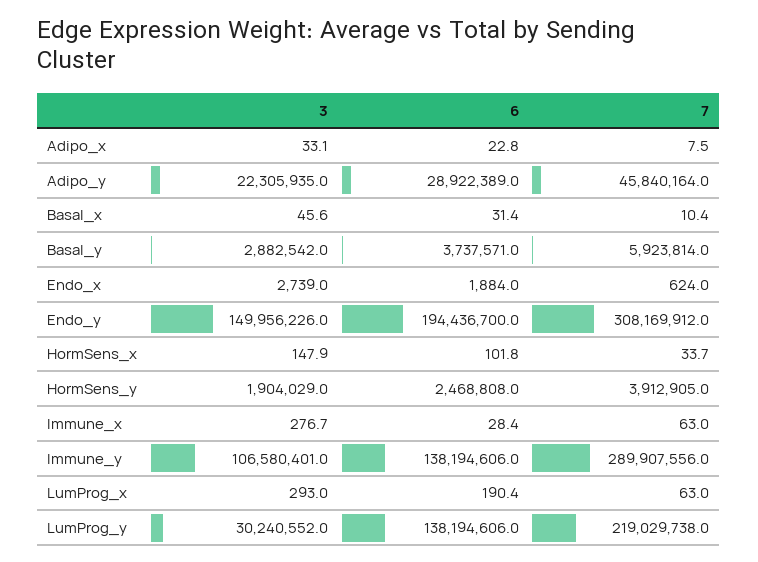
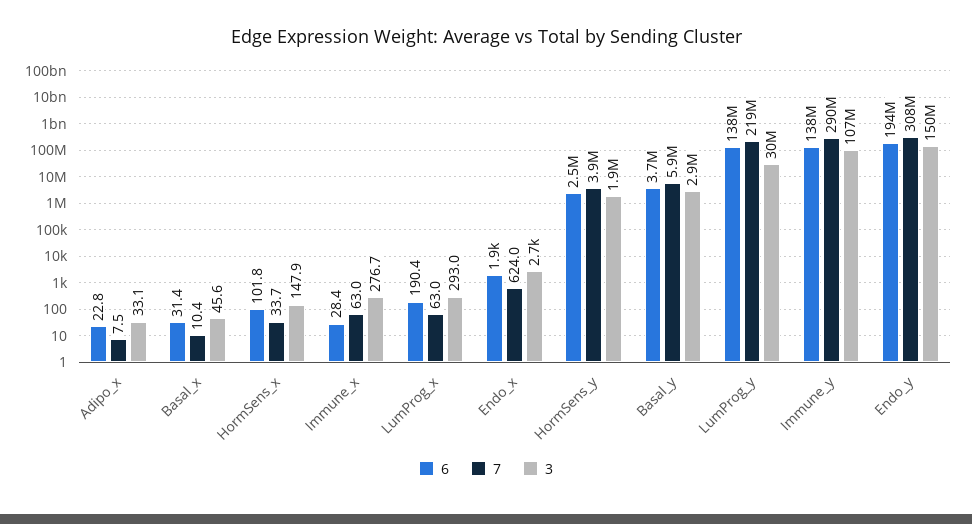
  {
    "3": {
      "Adipo_x": 33.1,
-     "Adipo_y": 22305935,
      "Basal_x": 45.6,
      "Basal_y": 2882542,
      "Endo_x": 2739,
      "Endo_y": 149956226,
      "HormSens_x": 147.9,
      "HormSens_y": 1904029,
      "Immune_x": 276.7,
      "Immune_y": 106580401,
      "LumProg_x": 293,
      "LumProg_y": 30240552
    },
    "6": {
      "Adipo_x": 22.8,
-     "Adipo_y": 28922389,
      "Basal_x": 31.4,
      "Basal_y": 3737571,
      "Endo_x": 1884,
      "Endo_y": 194436700,
      "HormSens_x": 101.8,
      "HormSens_y": 2468808,
      "Immune_x": 28.4,
      "Immune_y": 138194606,
      "LumProg_x": 190.4,
      "LumProg_y": 138194606
    },
    "7": {
      "Adipo_x": 7.5,
-     "Adipo_y": 45840164,
      "Basal_x": 10.4,
      "Basal_y": 5923814,
      "Endo_x": 624,
      "Endo_y": 308169912,
      "HormSens_x": 33.7,
      "HormSens_y": 3912905,
      "Immune_x": 63,
      "Immune_y": 289907556,
      "LumProg_x": 63,
      "LumProg_y": 219029738
    }
  }

